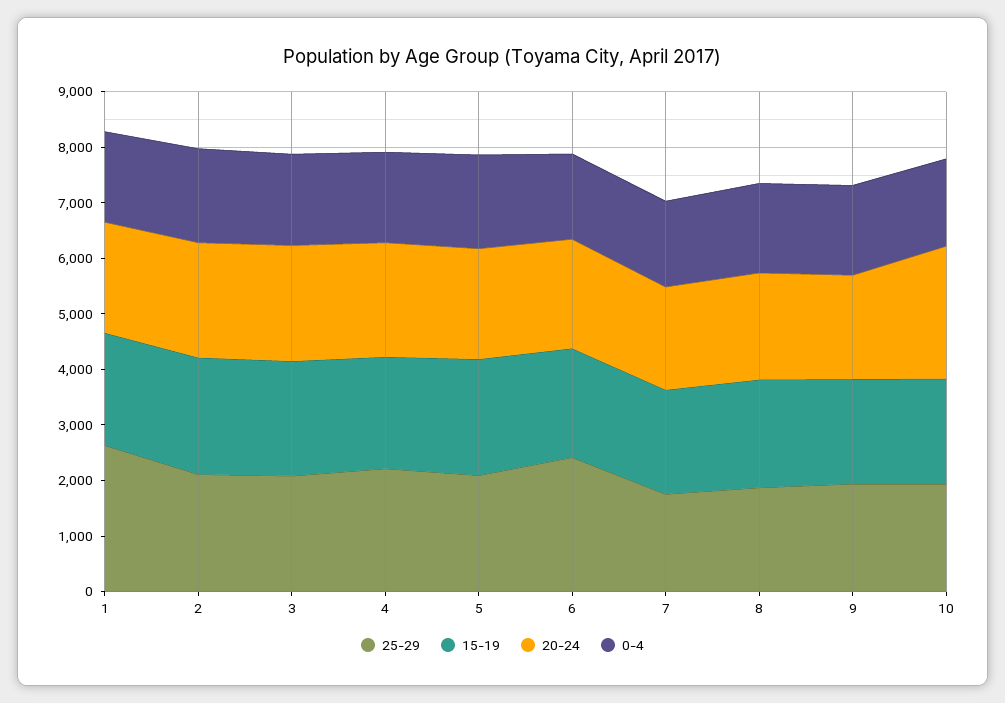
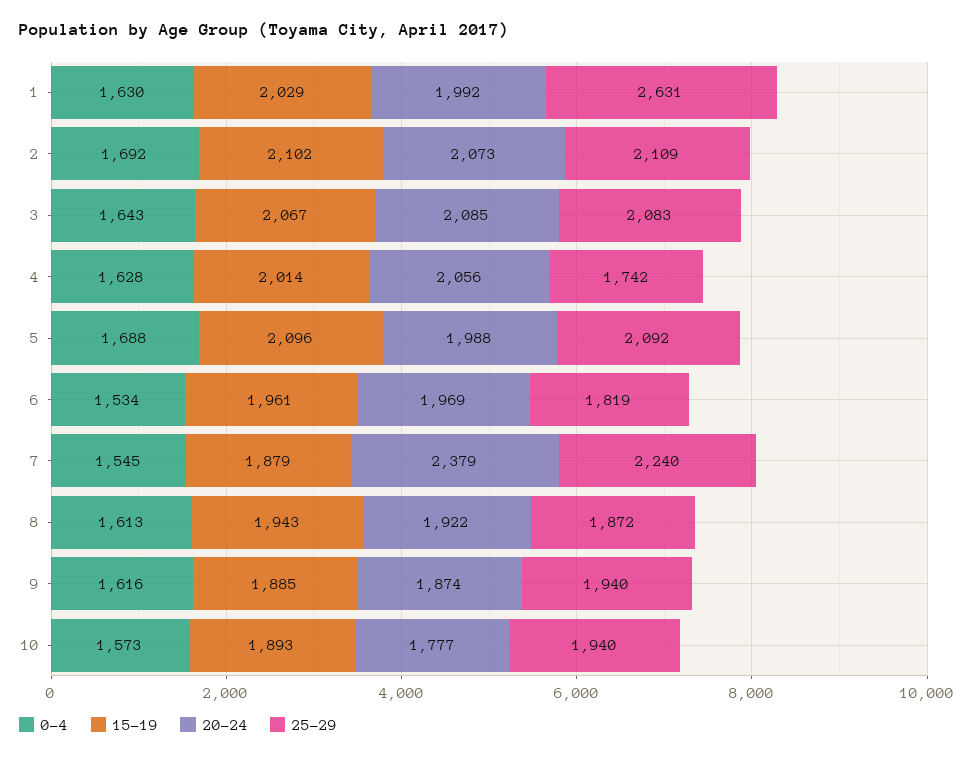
  {
    "25-29": {
      "1": 2631,
      "2": 2109,
      "3": 2083,
-     "4": 2200,
+     "4": 1742,
      "5": 2092,
-     "6": 2400,
+     "6": 1819,
-     "7": 1800,
+     "7": 2240,
      "8": 1872,
      "9": 1940,
      "10": 1940
    },
    "15-19": {
      "1": 2029,
      "2": 2102,
      "3": 2067,
      "4": 2014,
      "5": 2096,
      "6": 1961,
      "7": 1879,
      "8": 1943,
      "9": 1885,
      "10": 1893
    },
    "20-24": {
      "1": 1992,
      "2": 2073,
      "3": 2085,
      "4": 2056,
      "5": 1988,
      "6": 1969,
-     "7": 1800,
+     "7": 2379,
      "8": 1922,
      "9": 1874,
-     "10": 2400
+     "10": 1777
    },
    "0-4": {
      "1": 1630,
      "2": 1692,
      "3": 1643,
      "4": 1628,
      "5": 1688,
      "6": 1534,
      "7": 1545,
      "8": 1613,
      "9": 1616,
      "10": 1573
    }
  }

